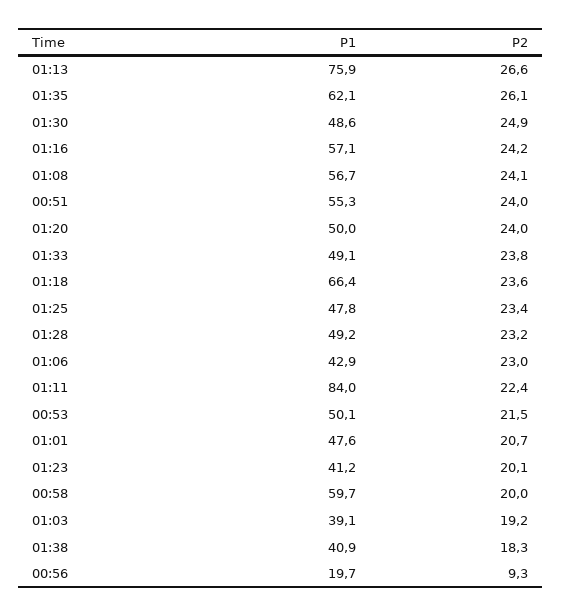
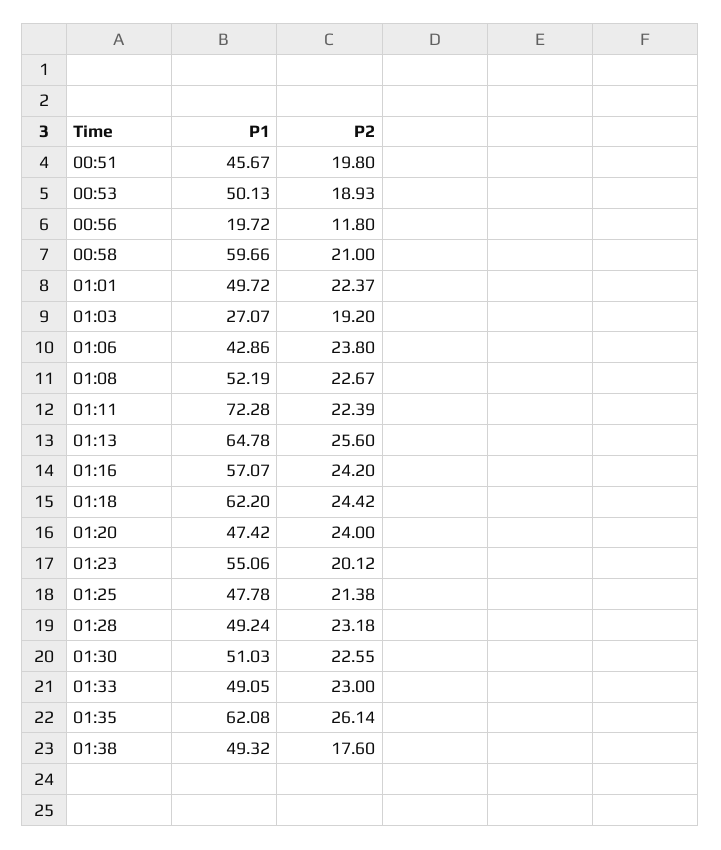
  {
    "P1": {
-     "01:13": 75.9,
+     "01:13": 64.78,
      "01:35": 62.08,
-     "01:30": 48.6,
+     "01:30": 51.03,
      "01:16": 57.07,
-     "01:08": 56.7,
+     "01:08": 52.19,
-     "00:51": 55.3,
+     "00:51": 45.67,
-     "01:20": 50,
+     "01:20": 47.42,
      "01:33": 49.05,
-     "01:18": 66.4,
+     "01:18": 62.2,
      "01:25": 47.78,
      "01:28": 49.24,
      "01:06": 42.86,
-     "01:11": 84,
+     "01:11": 72.28,
      "00:53": 50.13,
-     "01:01": 47.6,
+     "01:01": 49.72,
-     "01:23": 41.2,
+     "01:23": 55.06,
      "00:58": 59.66,
-     "01:03": 39.1,
+     "01:03": 27.07,
-     "01:38": 40.9,
+     "01:38": 49.32,
      "00:56": 19.72
    },
    "P2": {
-     "01:13": 26.6,
+     "01:13": 25.6,
      "01:35": 26.14,
-     "01:30": 24.9,
+     "01:30": 22.55,
      "01:16": 24.2,
-     "01:08": 24.1,
+     "01:08": 22.67,
-     "00:51": 24,
+     "00:51": 19.8,
      "01:20": 24,
-     "01:33": 23.8,
+     "01:33": 23,
-     "01:18": 23.6,
+     "01:18": 24.42,
-     "01:25": 23.4,
+     "01:25": 21.38,
      "01:28": 23.18,
-     "01:06": 23,
+     "01:06": 23.8,
      "01:11": 22.39,
-     "00:53": 21.5,
+     "00:53": 18.93,
-     "01:01": 20.7,
+     "01:01": 22.37,
      "01:23": 20.12,
-     "00:58": 20,
+     "00:58": 21,
      "01:03": 19.2,
-     "01:38": 18.3,
+     "01:38": 17.6,
-     "00:56": 9.3
+     "00:56": 11.8
    }
  }

